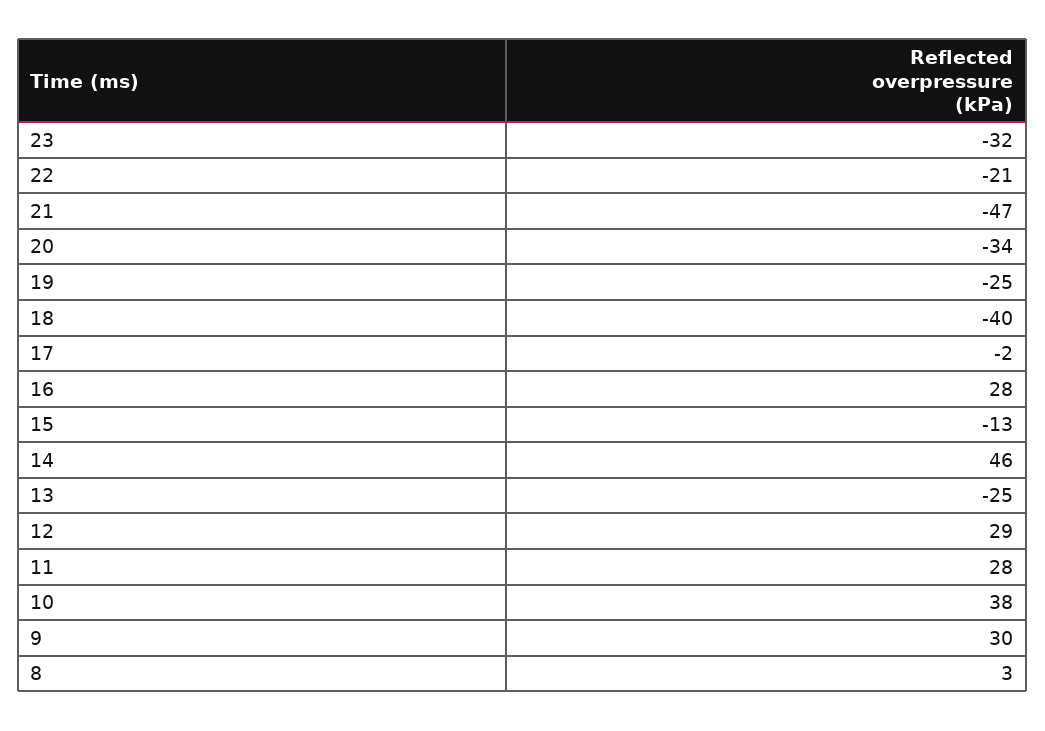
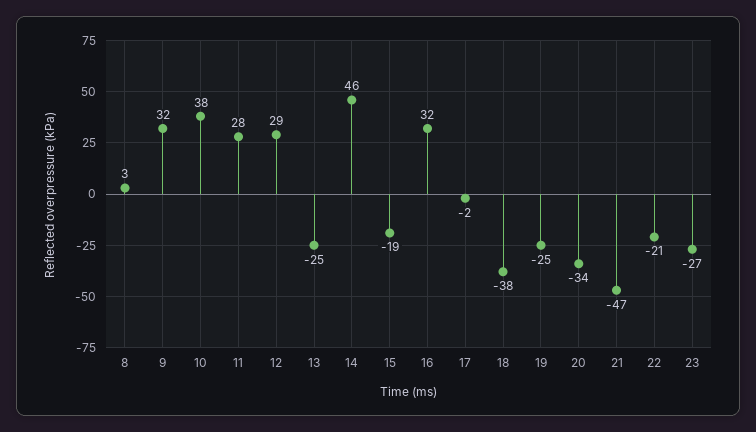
  {
-   "23": -32,
+   "23": -27,
    "22": -21,
    "21": -47,
    "20": -34,
    "19": -25,
-   "18": -40,
+   "18": -38,
    "17": -2,
-   "16": 28,
+   "16": 32,
-   "15": -13,
+   "15": -19,
    "14": 46,
    "13": -25,
    "12": 29,
    "11": 28,
    "10": 38,
-   "9": 30,
+   "9": 32,
    "8": 3
  }

